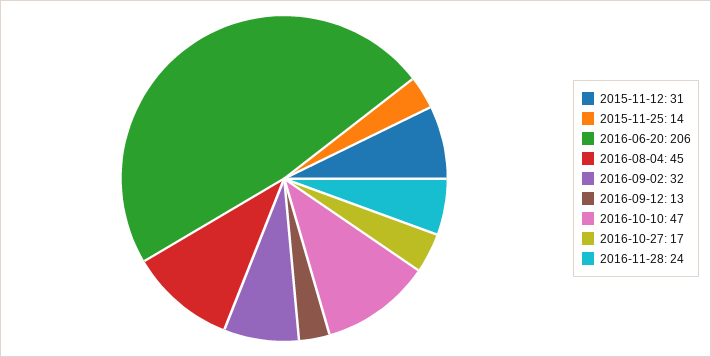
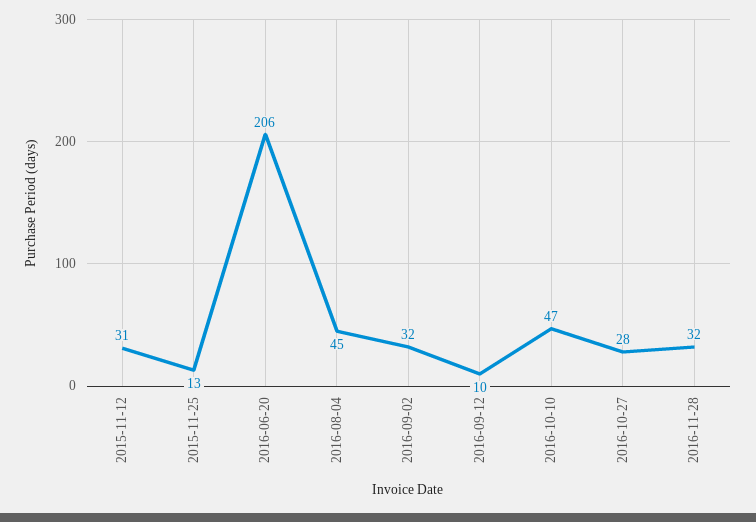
  {
    "2015-11-12": 31,
-   "2015-11-25": 14,
+   "2015-11-25": 13,
    "2016-06-20": 206,
    "2016-08-04": 45,
    "2016-09-02": 32,
-   "2016-09-12": 13,
+   "2016-09-12": 10,
    "2016-10-10": 47,
-   "2016-10-27": 17,
+   "2016-10-27": 28,
-   "2016-11-28": 24
+   "2016-11-28": 32
  }

